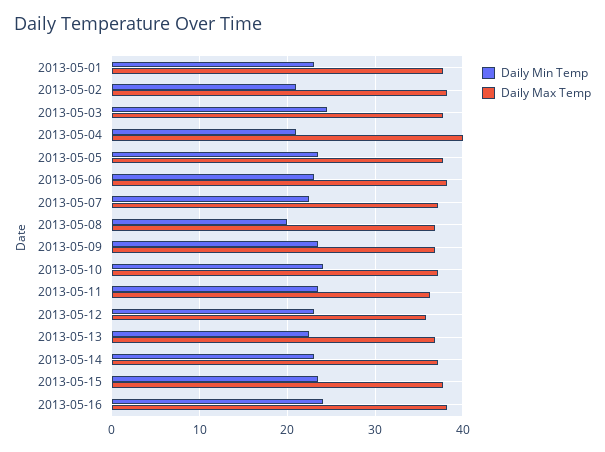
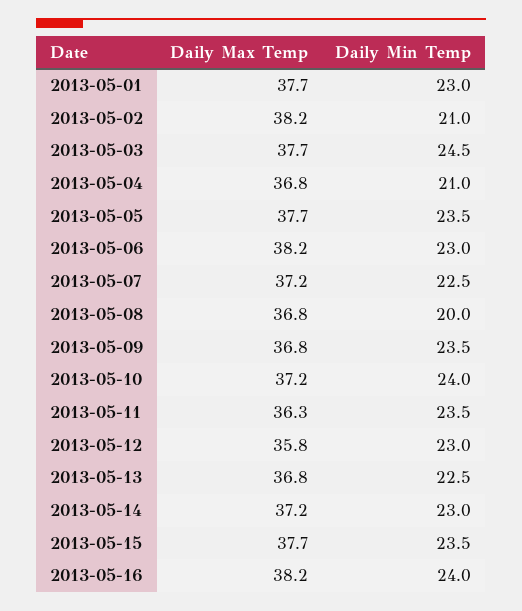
  {
    "Daily Min Temp": {
      "2013-05-01": 23,
      "2013-05-02": 21,
      "2013-05-03": 24.5,
      "2013-05-04": 21,
      "2013-05-05": 23.5,
      "2013-05-06": 23,
      "2013-05-07": 22.5,
      "2013-05-08": 20,
      "2013-05-09": 23.5,
      "2013-05-10": 24,
      "2013-05-11": 23.5,
      "2013-05-12": 23,
      "2013-05-13": 22.5,
      "2013-05-14": 23,
      "2013-05-15": 23.5,
      "2013-05-16": 24
    },
    "Daily Max Temp": {
      "2013-05-01": 37.7,
      "2013-05-02": 38.2,
      "2013-05-03": 37.7,
-     "2013-05-04": 40,
+     "2013-05-04": 36.8,
      "2013-05-05": 37.7,
      "2013-05-06": 38.2,
      "2013-05-07": 37.2,
      "2013-05-08": 36.8,
      "2013-05-09": 36.8,
      "2013-05-10": 37.2,
      "2013-05-11": 36.3,
      "2013-05-12": 35.8,
      "2013-05-13": 36.8,
      "2013-05-14": 37.2,
      "2013-05-15": 37.7,
      "2013-05-16": 38.2
    }
  }

